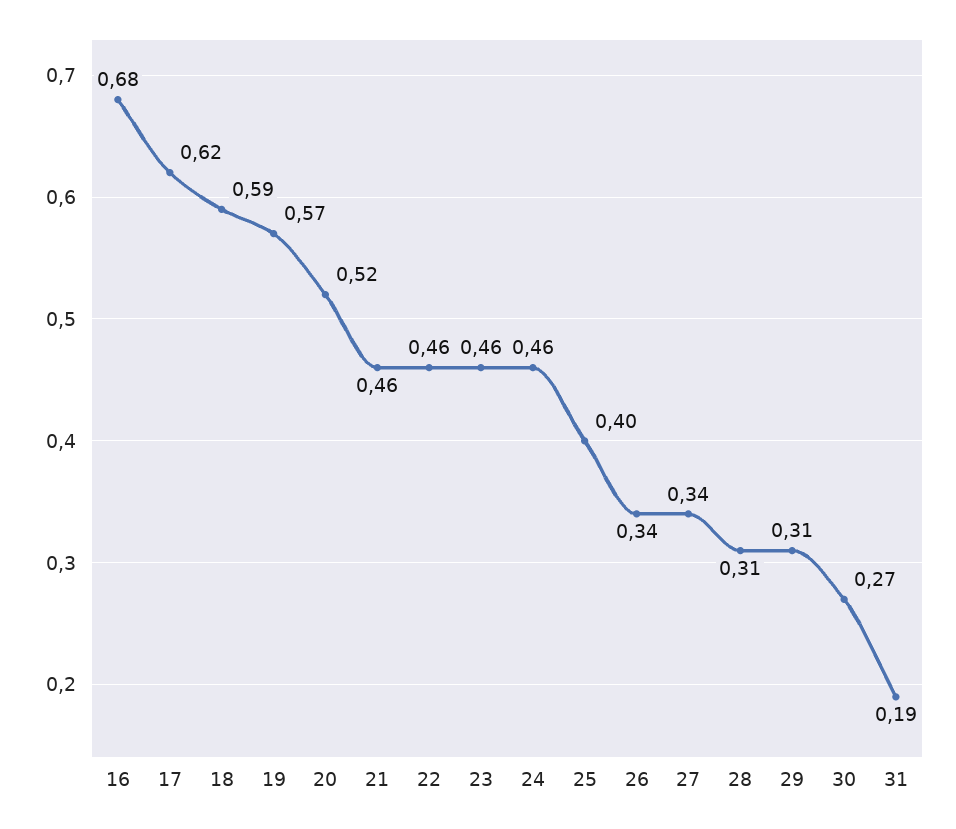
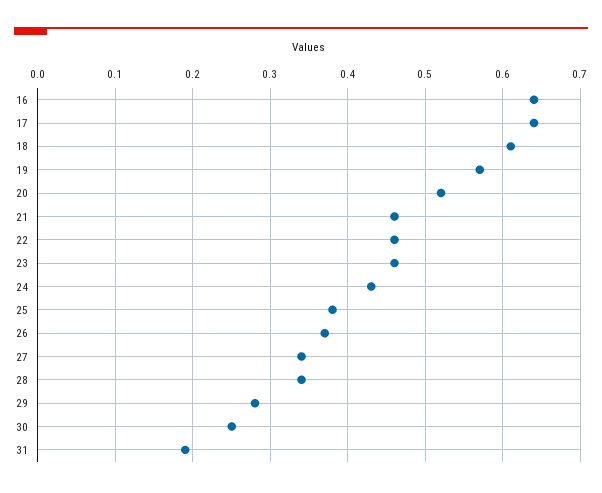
  {
-   "16": 0.68,
+   "16": 0.64,
-   "17": 0.62,
+   "17": 0.64,
-   "18": 0.59,
+   "18": 0.61,
    "19": 0.57,
    "20": 0.52,
    "21": 0.46,
    "22": 0.46,
    "23": 0.46,
-   "24": 0.46,
+   "24": 0.43,
-   "25": 0.4,
+   "25": 0.38,
-   "26": 0.34,
+   "26": 0.37,
    "27": 0.34,
-   "28": 0.31,
+   "28": 0.34,
-   "29": 0.31,
+   "29": 0.28,
-   "30": 0.27,
+   "30": 0.25,
    "31": 0.19
  }

